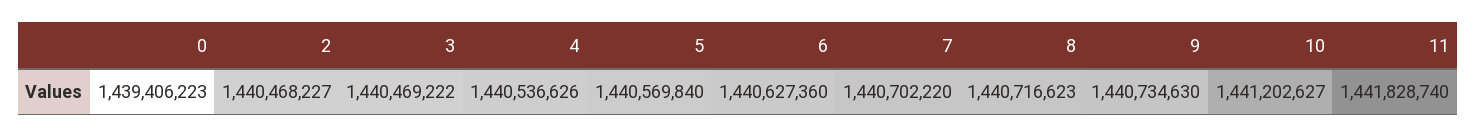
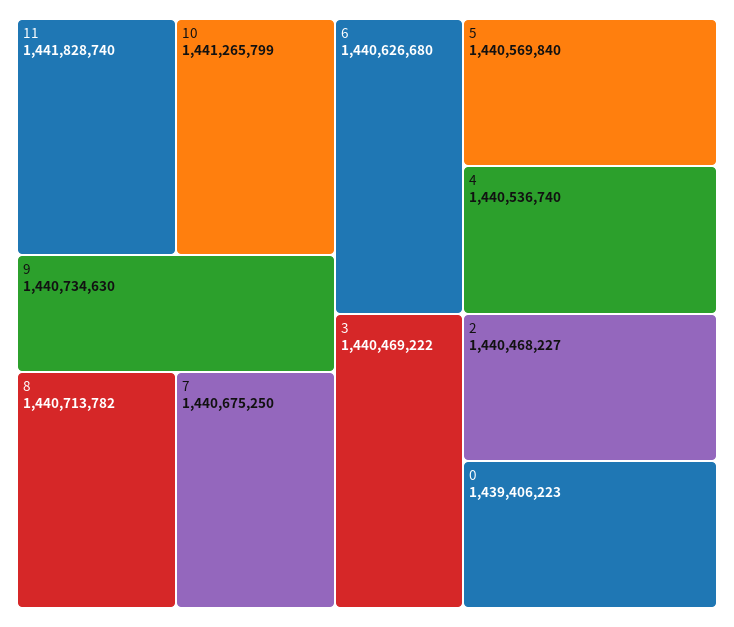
  {
    "0": 1439406223,
    "2": 1440468227,
    "3": 1440469222,
-   "4": 1440536626,
+   "4": 1440536740,
    "5": 1440569840,
-   "6": 1440627360,
+   "6": 1440626680,
-   "7": 1440702220,
+   "7": 1440675250,
-   "8": 1440716623,
+   "8": 1440713782,
    "9": 1440734630,
-   "10": 1441202627,
+   "10": 1441265799,
    "11": 1441828740
  }

